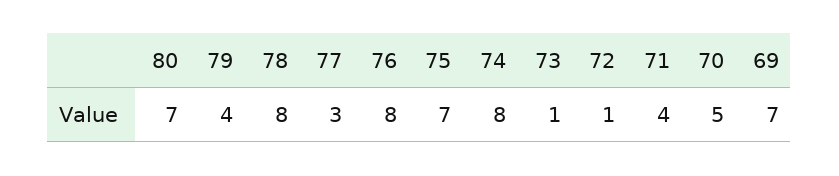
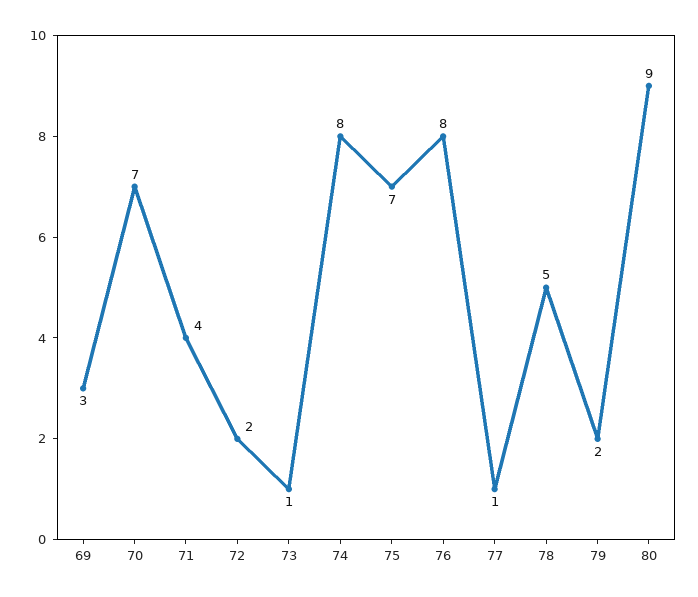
  {
-   "80": 7,
+   "80": 9,
-   "79": 4,
+   "79": 2,
-   "78": 8,
+   "78": 5,
-   "77": 3,
+   "77": 1,
    "76": 8,
    "75": 7,
    "74": 8,
    "73": 1,
-   "72": 1,
+   "72": 2,
    "71": 4,
-   "70": 5,
+   "70": 7,
-   "69": 7
+   "69": 3
  }

